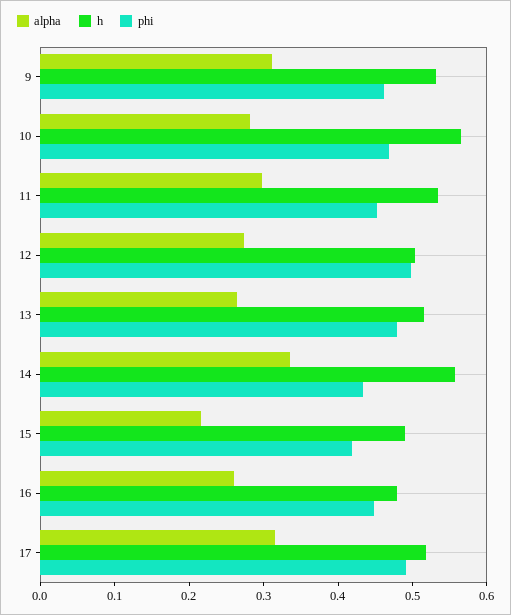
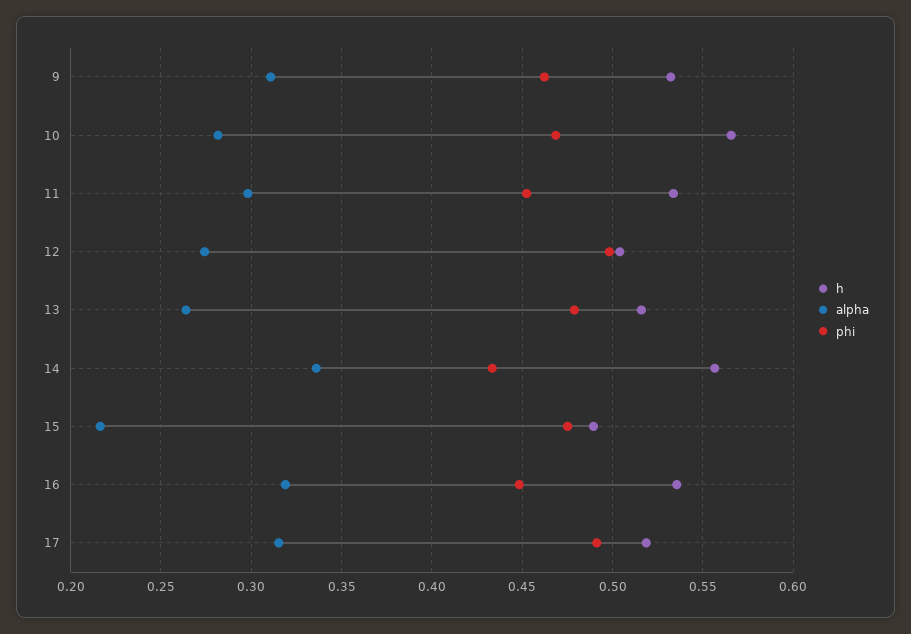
  {
    "alpha": {
      "9": 0.31,
      "10": 0.28,
      "11": 0.3,
      "12": 0.275,
      "13": 0.265,
      "14": 0.335,
      "15": 0.215,
-     "16": 0.26,
+     "16": 0.32,
      "17": 0.315
    },
    "h": {
      "9": 0.53,
      "10": 0.565,
      "11": 0.535,
      "12": 0.505,
      "13": 0.515,
      "14": 0.555,
      "15": 0.49,
-     "16": 0.48,
+     "16": 0.535,
      "17": 0.52
    },
    "phi": {
      "9": 0.46,
      "10": 0.47,
      "11": 0.45,
      "12": 0.5,
      "13": 0.48,
      "14": 0.435,
-     "15": 0.42,
+     "15": 0.475,
      "16": 0.45,
      "17": 0.49
    }
  }

